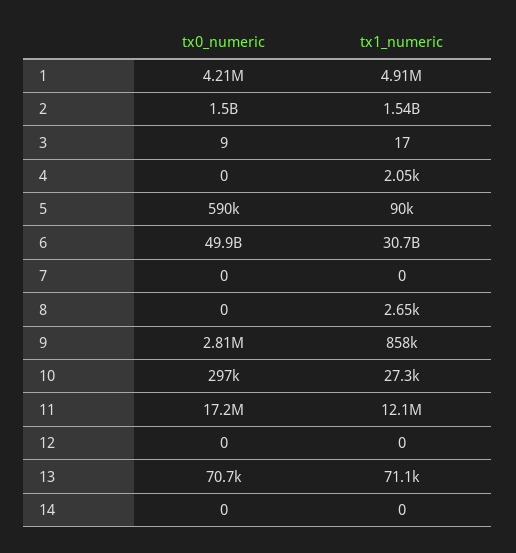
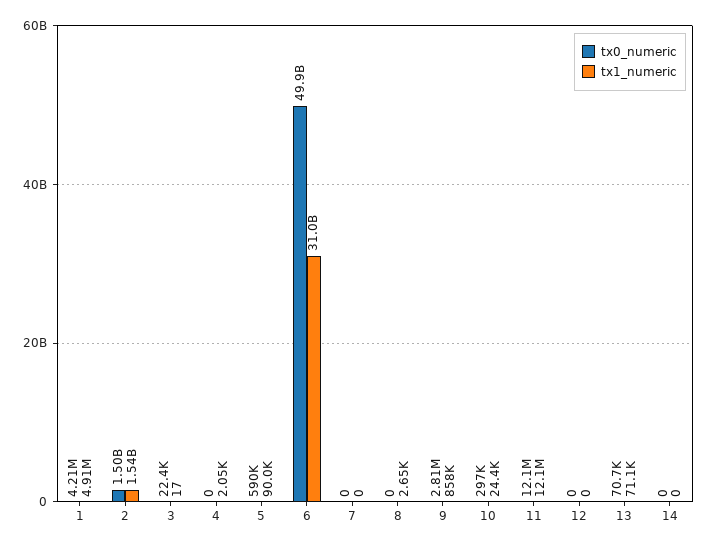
  {
    "tx0_numeric": {
      "1": 4210000,
      "2": 1500000000,
-     "3": 9,
+     "3": 22400,
      "4": 0,
      "5": 590000,
      "6": 49900000000,
      "7": 0,
      "8": 0,
      "9": 2810000,
      "10": 297000,
-     "11": 17200000,
+     "11": 12100000,
      "12": 0,
      "13": 70700,
      "14": 0
    },
    "tx1_numeric": {
      "1": 4910000,
      "2": 1540000000,
      "3": 17,
      "4": 2050,
      "5": 90000,
-     "6": 30700000000,
+     "6": 31000000000,
      "7": 0,
      "8": 2650,
      "9": 858000,
-     "10": 27300,
+     "10": 24400,
      "11": 12100000,
      "12": 0,
      "13": 71100,
      "14": 0
    }
  }

